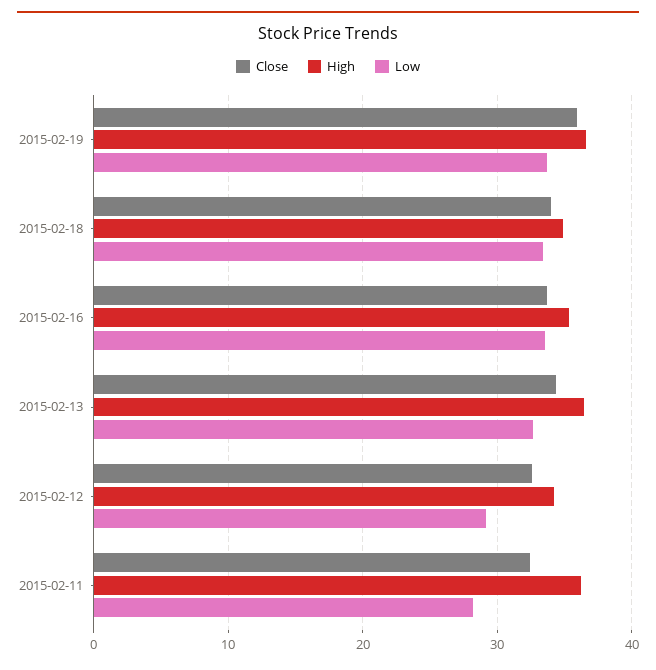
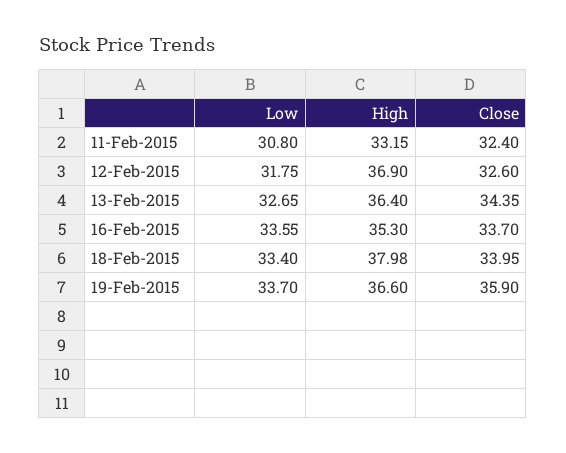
  {
    "Close": {
      "2015-02-19": 35.9,
      "2015-02-18": 33.95,
      "2015-02-16": 33.7,
      "2015-02-13": 34.35,
      "2015-02-12": 32.6,
      "2015-02-11": 32.4
    },
    "High": {
      "2015-02-19": 36.6,
-     "2015-02-18": 35,
+     "2015-02-18": 37.98,
      "2015-02-16": 35.3,
      "2015-02-13": 36.4,
-     "2015-02-12": 34,
+     "2015-02-12": 36.9,
-     "2015-02-11": 36
+     "2015-02-11": 33.15
    },
    "Low": {
      "2015-02-19": 33.7,
      "2015-02-18": 33.4,
      "2015-02-16": 33.55,
      "2015-02-13": 32.65,
-     "2015-02-12": 29,
+     "2015-02-12": 31.75,
-     "2015-02-11": 28
+     "2015-02-11": 30.8
    }
  }

